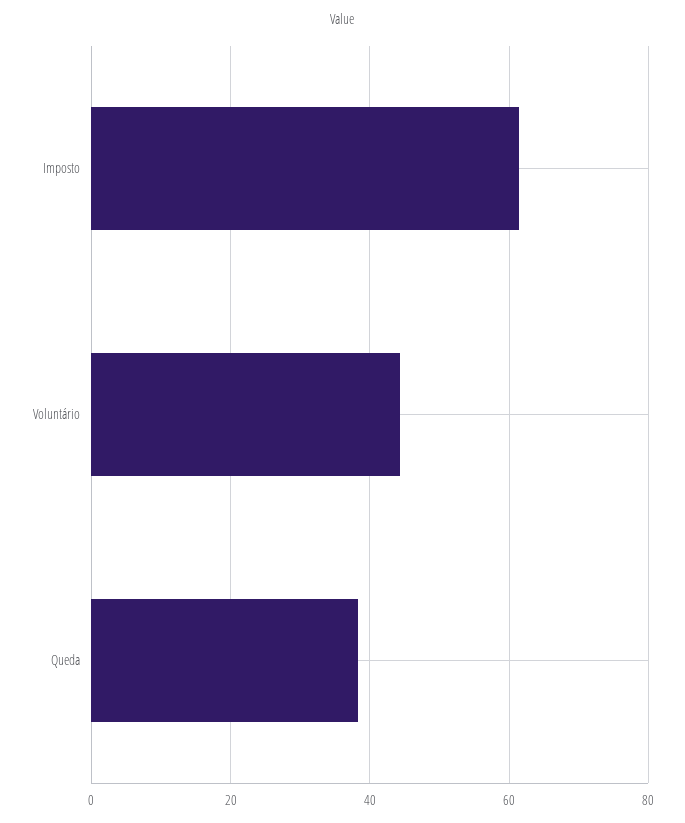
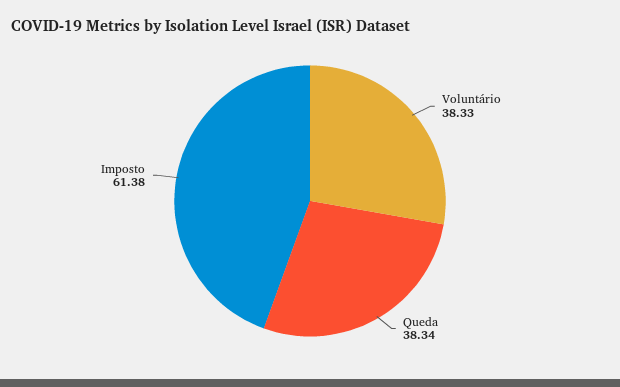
  {
    "Imposto": 61.38,
-   "Voluntário": 44,
+   "Voluntário": 38.33,
    "Queda": 38.34
  }

